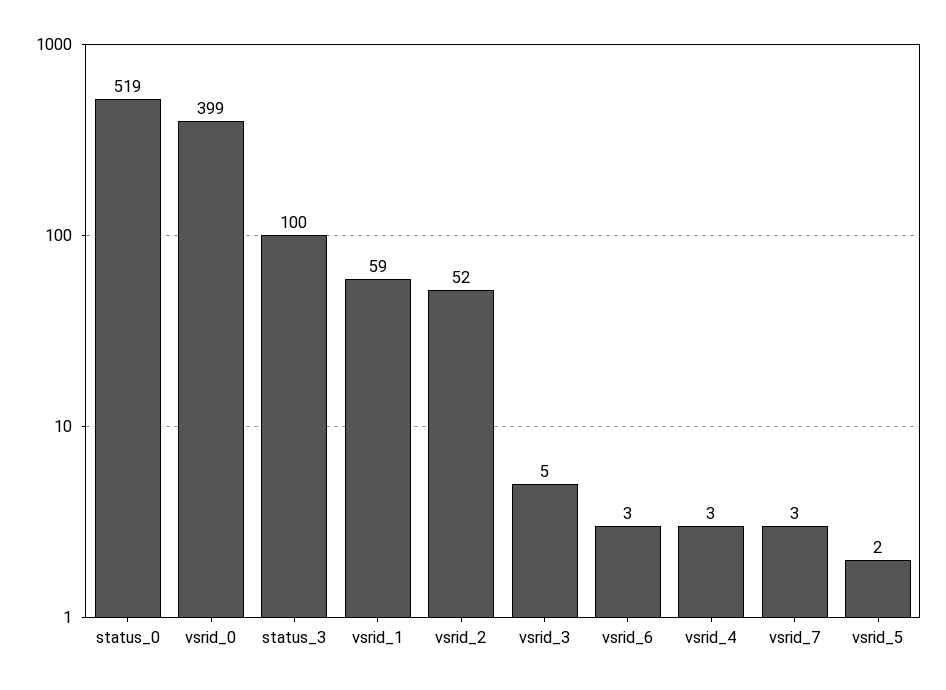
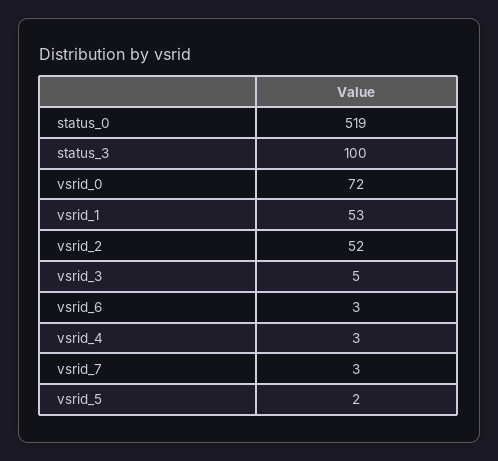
  {
    "status_0": 519,
-   "vsrid_0": 399,
+   "vsrid_0": 72,
    "status_3": 100,
-   "vsrid_1": 59,
+   "vsrid_1": 53,
    "vsrid_2": 52,
    "vsrid_3": 5,
    "vsrid_6": 3,
    "vsrid_4": 3,
    "vsrid_7": 3,
    "vsrid_5": 2
  }

